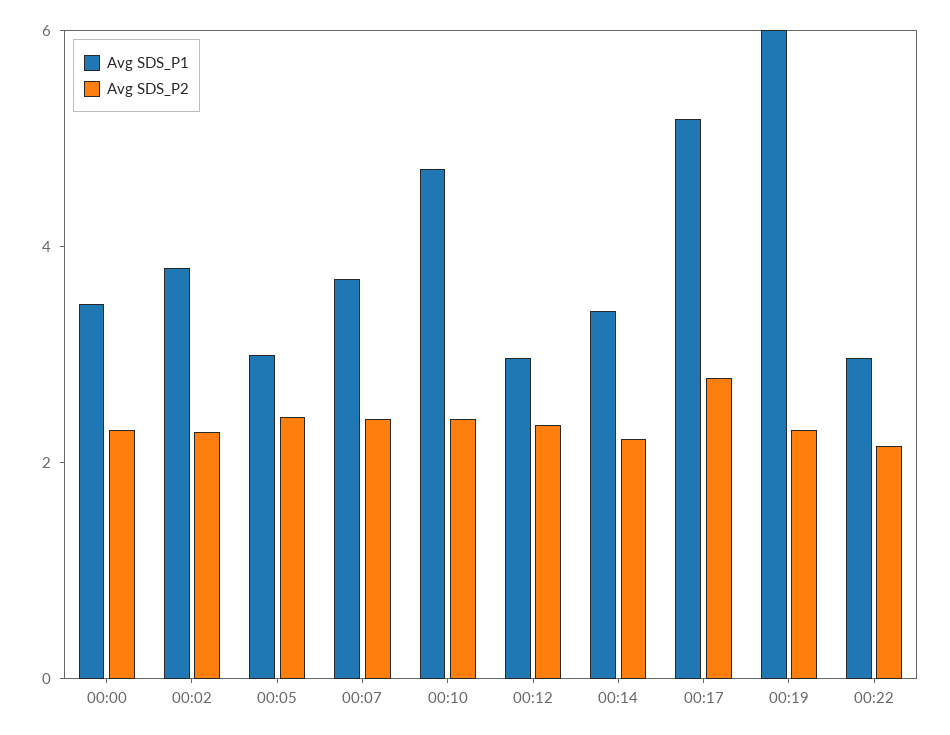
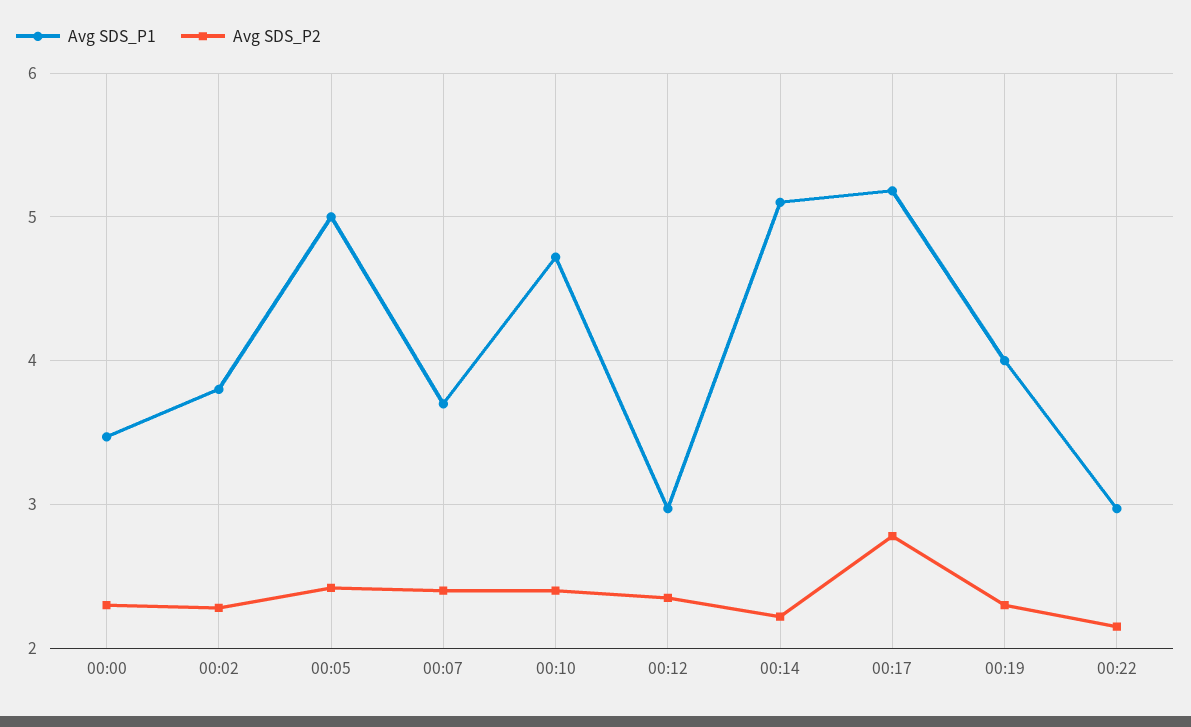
  {
    "Avg SDS_P1": {
      "00:00": 3.5,
      "00:02": 3.8,
-     "00:05": 3,
+     "00:05": 5,
      "00:07": 3.7,
      "00:10": 4.7,
      "00:12": 3,
-     "00:14": 3.5,
+     "00:14": 5.1,
      "00:17": 5.2,
-     "00:19": 6,
+     "00:19": 4,
      "00:22": 3
    },
    "Avg SDS_P2": {
      "00:00": 2.3,
      "00:02": 2.3,
      "00:05": 2.4,
      "00:07": 2.4,
      "00:10": 2.4,
      "00:12": 2.4,
      "00:14": 2.2,
      "00:17": 2.8,
      "00:19": 2.3,
      "00:22": 2.2
    }
  }

